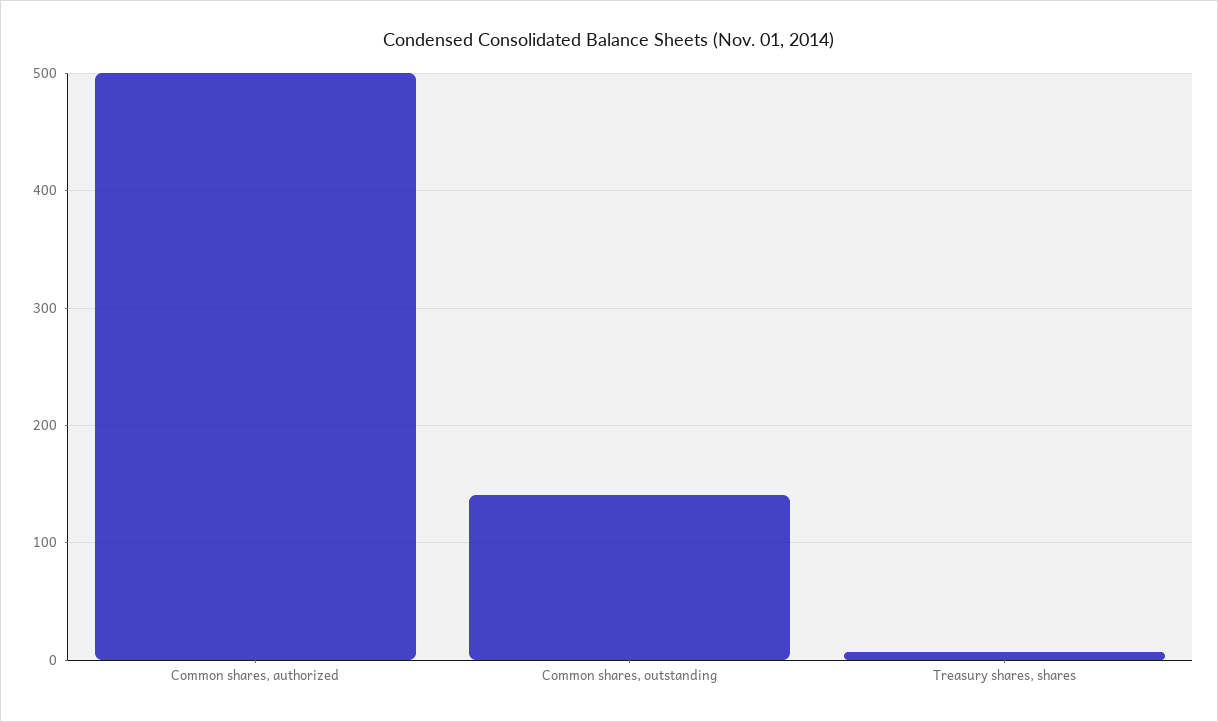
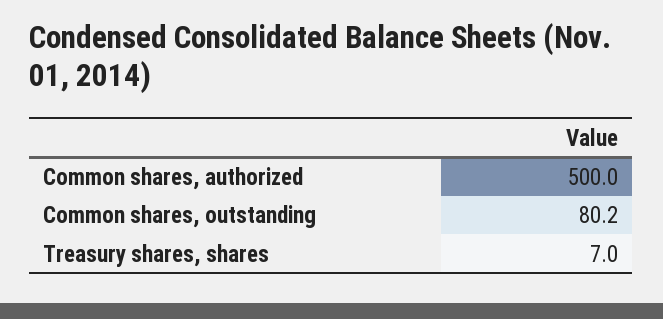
  {
    "Common shares, authorized": 500,
-   "Common shares, outstanding": 140,
+   "Common shares, outstanding": 80.2,
    "Treasury shares, shares": 7
  }

